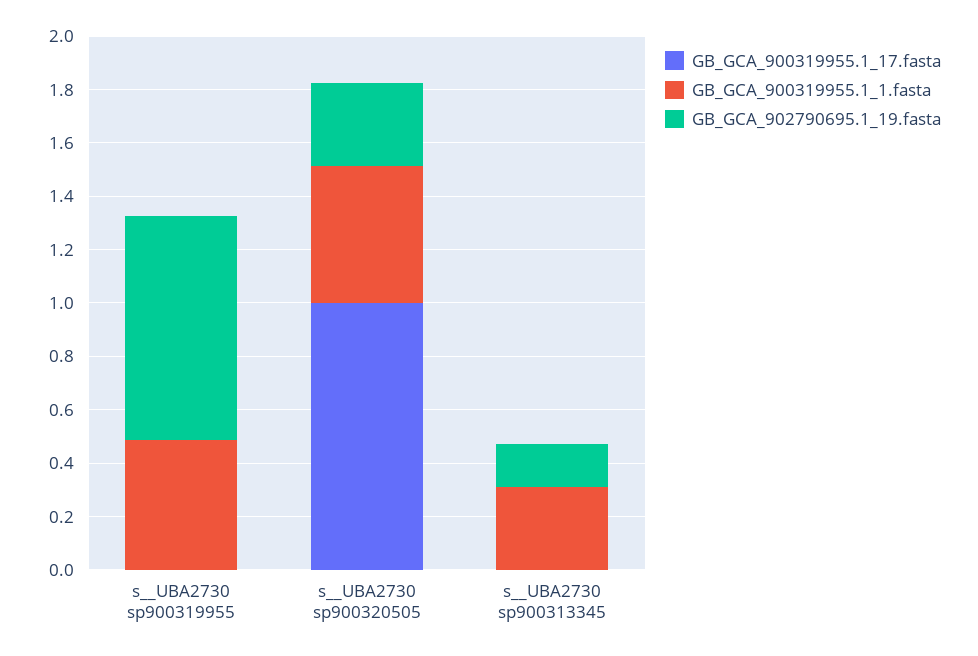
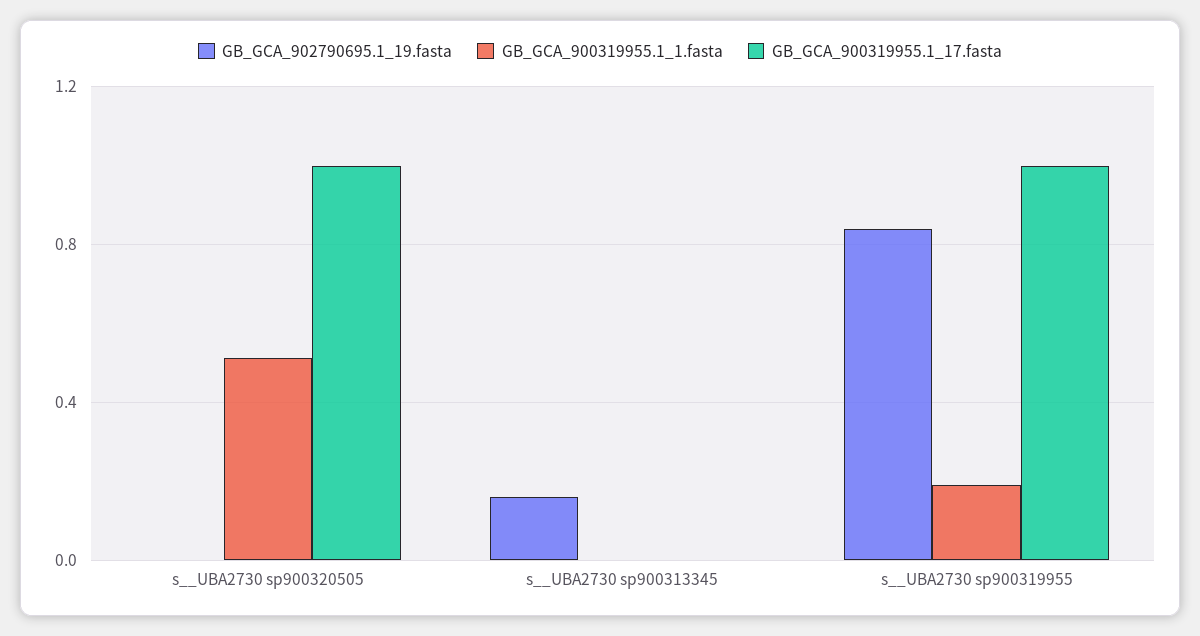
  {
    "GB_GCA_900319955.1_17.fasta": {
-     "s__UBA2730 sp900319955": 0,
+     "s__UBA2730 sp900319955": 1,
      "s__UBA2730 sp900320505": 1,
      "s__UBA2730 sp900313345": 0
    },
    "GB_GCA_900319955.1_1.fasta": {
-     "s__UBA2730 sp900319955": 0.5,
+     "s__UBA2730 sp900319955": 0.2,
      "s__UBA2730 sp900320505": 0.5,
-     "s__UBA2730 sp900313345": 0.3
+     "s__UBA2730 sp900313345": 0
    },
    "GB_GCA_902790695.1_19.fasta": {
      "s__UBA2730 sp900319955": 0.85,
-     "s__UBA2730 sp900320505": 0.3,
+     "s__UBA2730 sp900320505": 0,
      "s__UBA2730 sp900313345": 0.15
    }
  }

